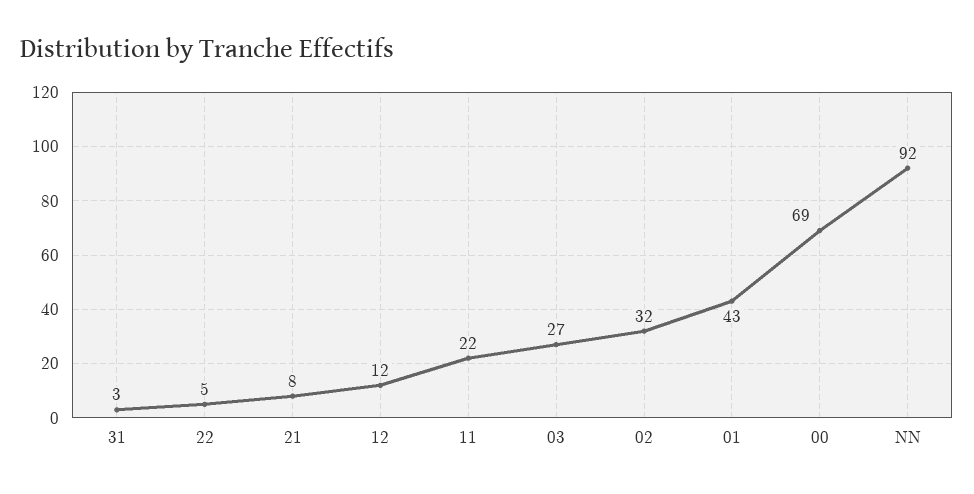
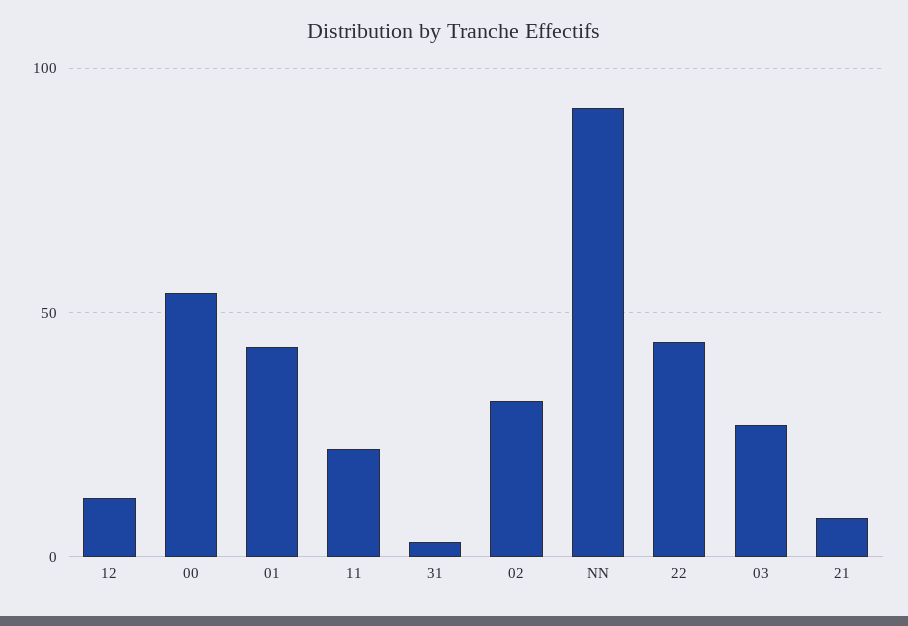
  {
    "31": 3,
-   "22": 5,
+   "22": 45,
    "21": 8,
    "12": 12,
    "11": 22,
    "03": 27,
    "02": 32,
    "01": 43,
-   "00": 69,
+   "00": 55,
    "NN": 92
  }

